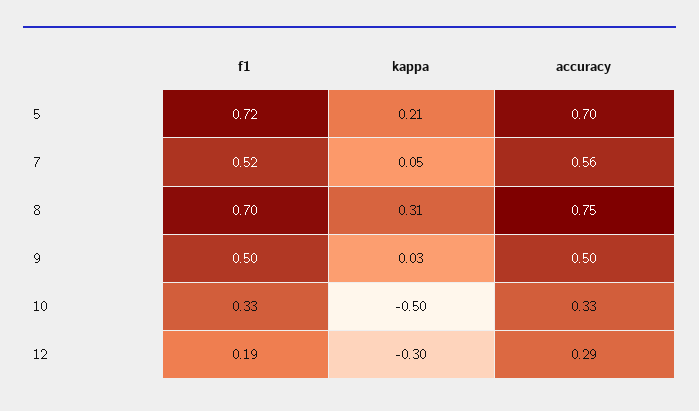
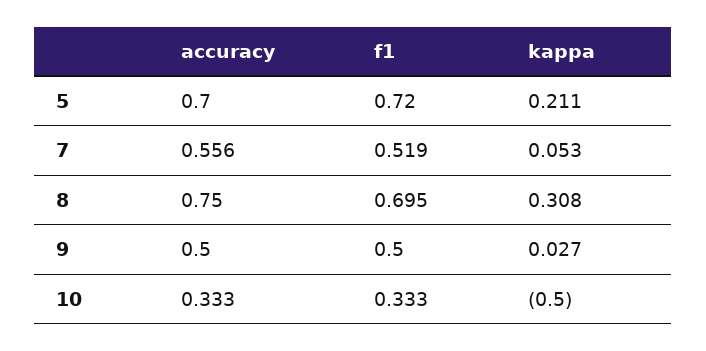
  {
    "f1": {
      "5": 0.72,
      "7": 0.519,
      "8": 0.695,
      "9": 0.5,
-     "10": 0.333,
+     "10": 0.333
-     "12": 0.19
    },
    "kappa": {
      "5": 0.211,
      "7": 0.053,
      "8": 0.308,
      "9": 0.027,
-     "10": -0.5,
+     "10": -0.5
-     "12": -0.3
    },
    "accuracy": {
      "5": 0.7,
      "7": 0.556,
      "8": 0.75,
      "9": 0.5,
-     "10": 0.333,
+     "10": 0.333
-     "12": 0.29
    }
  }

